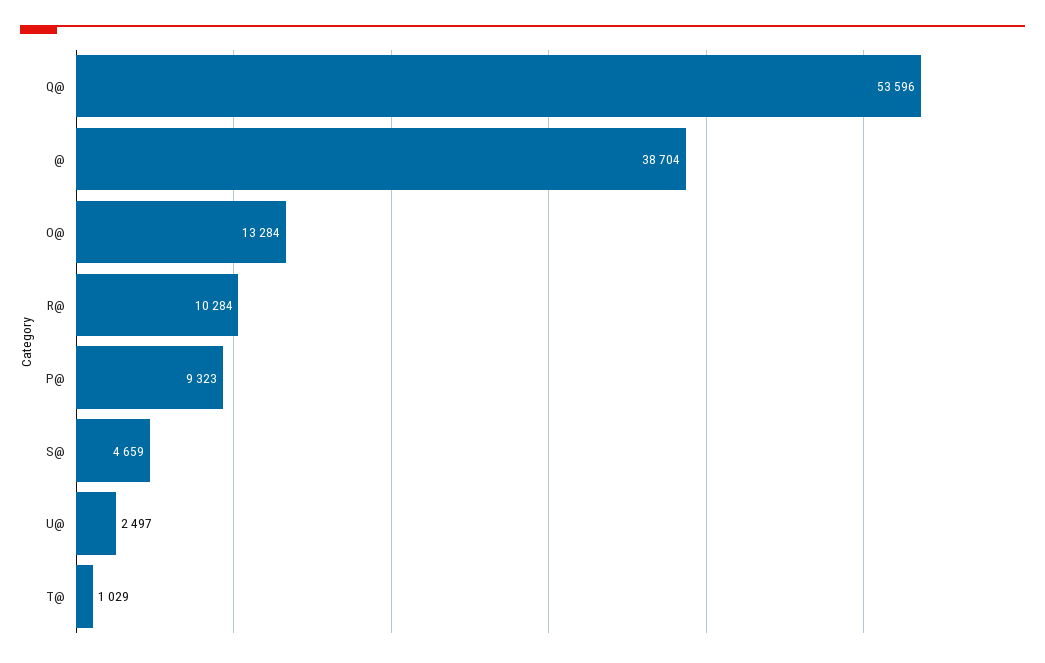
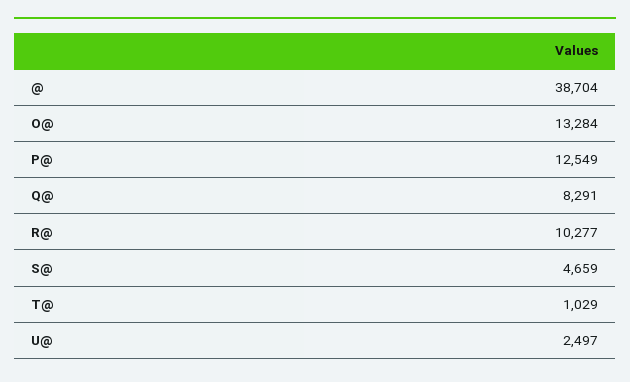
  {
-   "Q@": 53596,
+   "Q@": 8291,
    "@": 38704,
    "O@": 13284,
-   "R@": 10284,
+   "R@": 10277,
-   "P@": 9323,
+   "P@": 12549,
    "S@": 4659,
    "U@": 2497,
    "T@": 1029
  }

